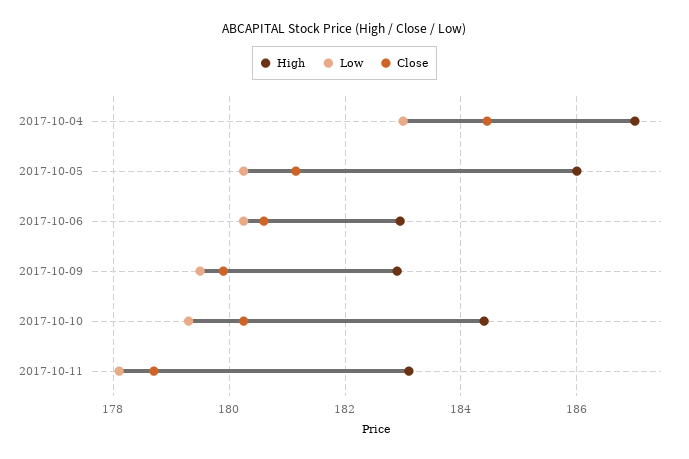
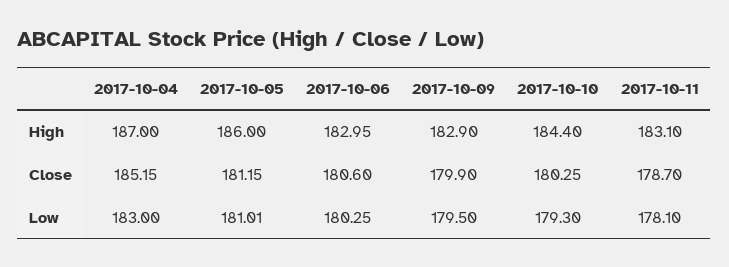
  {
    "High": {
      "2017-10-04": 187,
      "2017-10-05": 186,
      "2017-10-06": 182.95,
      "2017-10-09": 182.9,
      "2017-10-10": 184.4,
      "2017-10-11": 183.1
    },
    "Low": {
      "2017-10-04": 183,
-     "2017-10-05": 180.2,
+     "2017-10-05": 181.01,
      "2017-10-06": 180.25,
      "2017-10-09": 179.5,
      "2017-10-10": 179.3,
      "2017-10-11": 178.1
    },
    "Close": {
-     "2017-10-04": 184.4,
+     "2017-10-04": 185.15,
      "2017-10-05": 181.15,
      "2017-10-06": 180.6,
      "2017-10-09": 179.9,
      "2017-10-10": 180.25,
      "2017-10-11": 178.7
    }
  }

